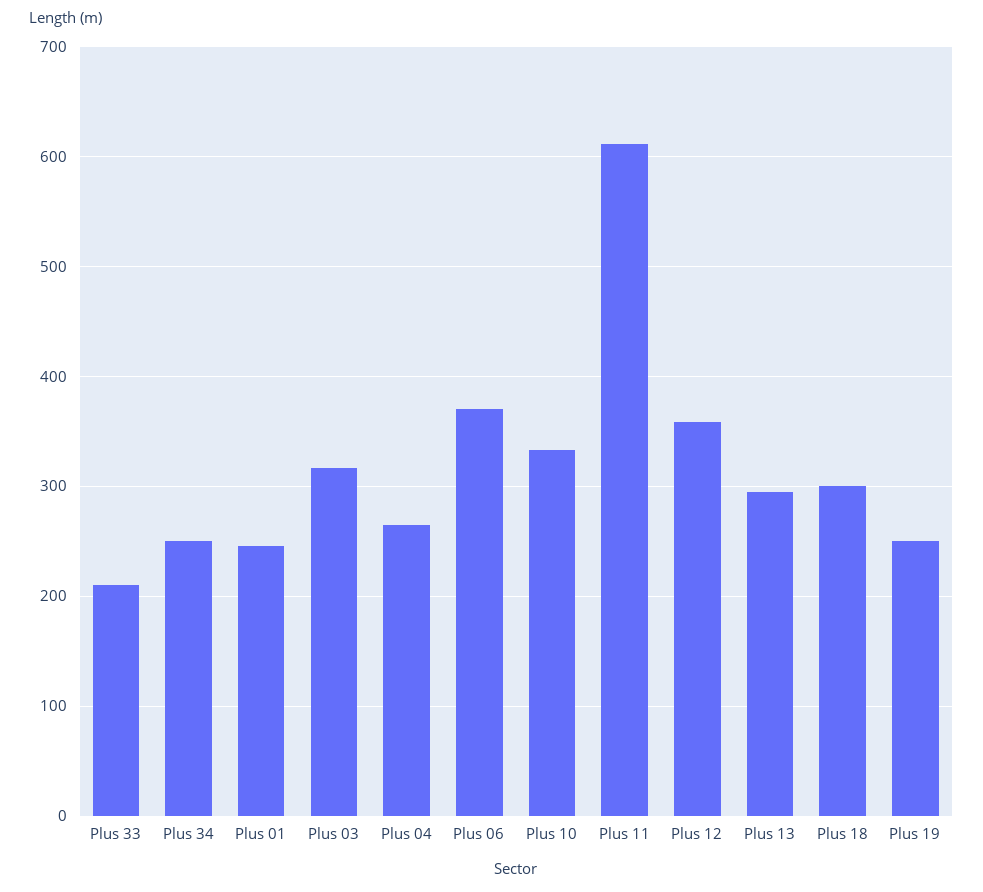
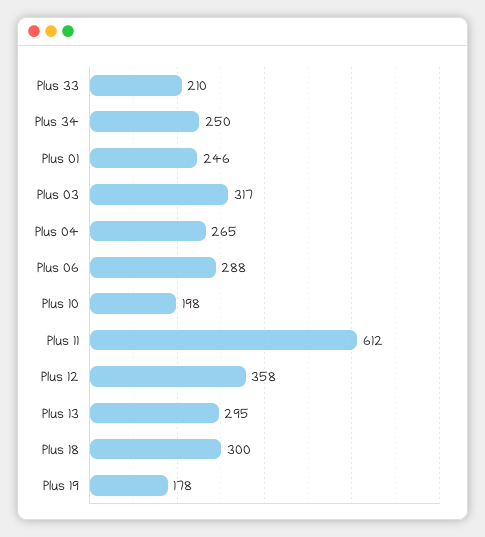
  {
    "Plus 33": 210,
    "Plus 34": 250,
    "Plus 01": 246,
    "Plus 03": 317,
    "Plus 04": 265,
-   "Plus 06": 370,
+   "Plus 06": 288,
-   "Plus 10": 330,
+   "Plus 10": 198,
    "Plus 11": 612,
    "Plus 12": 358,
    "Plus 13": 295,
    "Plus 18": 300,
-   "Plus 19": 250
+   "Plus 19": 178
  }

